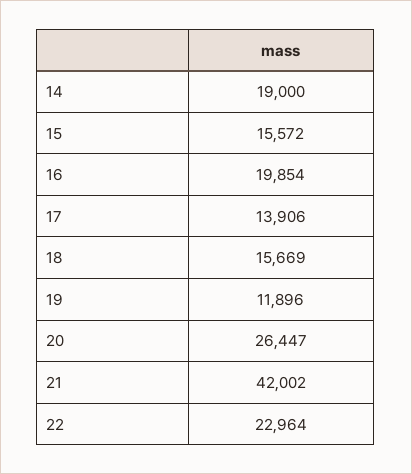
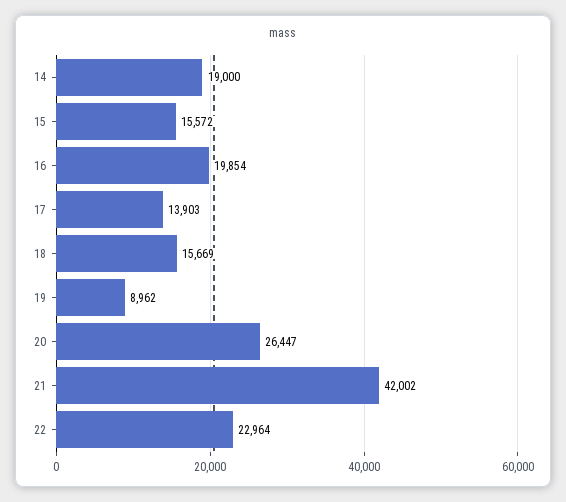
  {
    "14": 19000,
    "15": 15572,
    "16": 19854,
-   "17": 13906,
+   "17": 13903,
    "18": 15669,
-   "19": 11896,
+   "19": 8962,
    "20": 26447,
    "21": 42002,
    "22": 22964
  }

